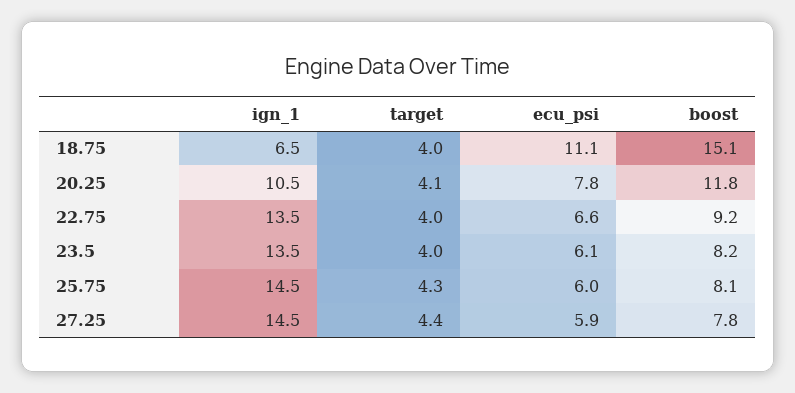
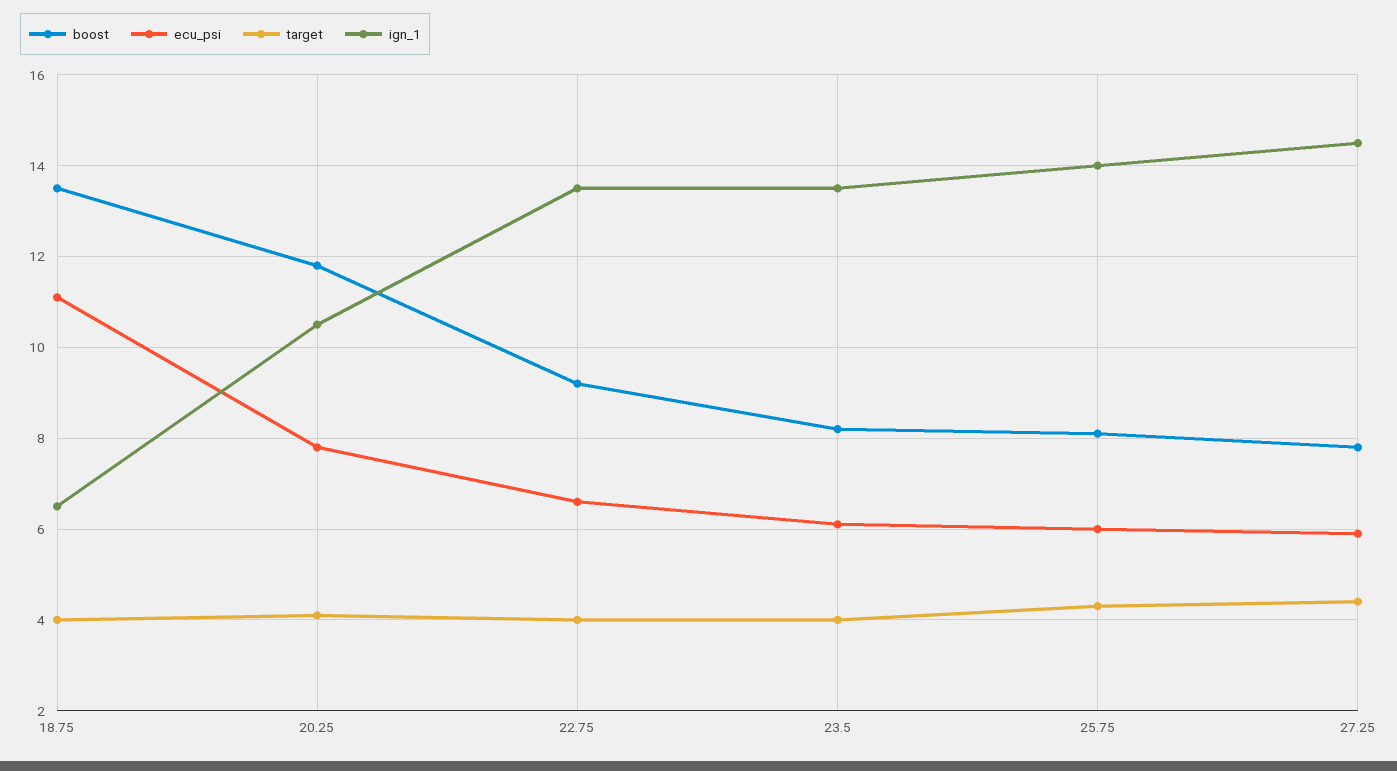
  {
    "ign_1": {
      "18.75": 6.5,
      "20.25": 10.5,
      "22.75": 13.5,
      "23.5": 13.5,
-     "25.75": 14.5,
+     "25.75": 14,
      "27.25": 14.5
    },
    "target": {
      "18.75": 4,
      "20.25": 4.1,
      "22.75": 4,
      "23.5": 4,
      "25.75": 4.3,
      "27.25": 4.4
    },
    "ecu_psi": {
      "18.75": 11.1,
      "20.25": 7.8,
      "22.75": 6.6,
      "23.5": 6.1,
      "25.75": 6,
      "27.25": 5.9
    },
    "boost": {
-     "18.75": 15.1,
+     "18.75": 13.5,
      "20.25": 11.8,
      "22.75": 9.2,
      "23.5": 8.2,
      "25.75": 8.1,
      "27.25": 7.8
    }
  }

